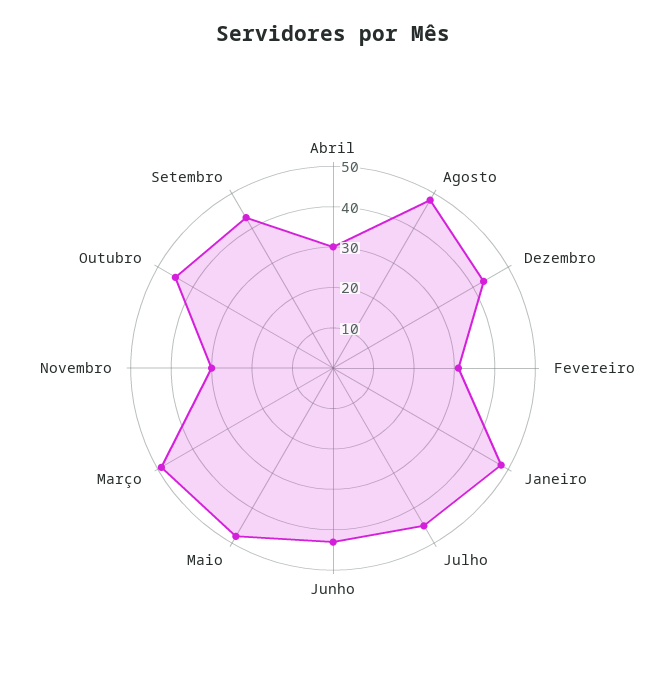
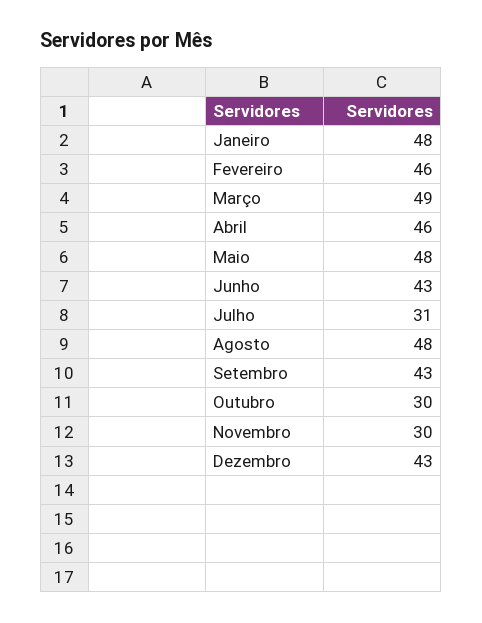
  {
-   "Abril": 30,
+   "Abril": 46,
    "Agosto": 48,
    "Dezembro": 43,
-   "Fevereiro": 30,
+   "Fevereiro": 46,
    "Janeiro": 48,
-   "Julho": 45,
+   "Julho": 31,
    "Junho": 43,
    "Maio": 48,
    "Março": 49,
    "Novembro": 30,
-   "Outubro": 45,
+   "Outubro": 30,
    "Setembro": 43
  }

